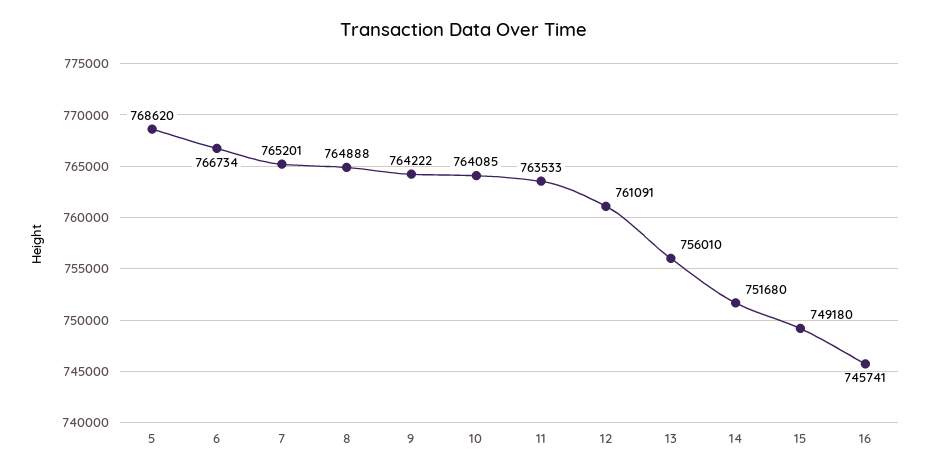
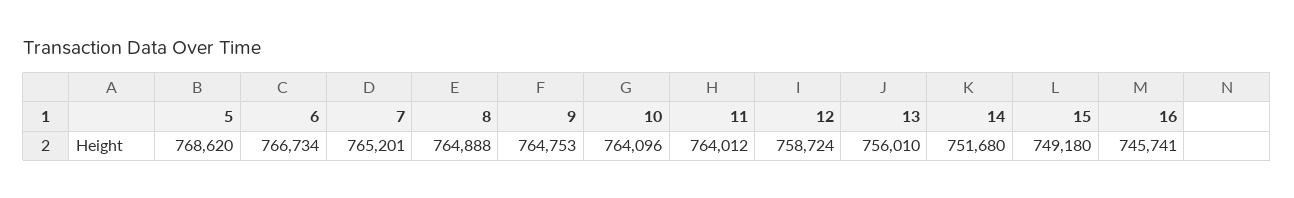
  {
    "5": 768620,
    "6": 766734,
    "7": 765201,
    "8": 764888,
-   "9": 764222,
+   "9": 764753,
-   "10": 764085,
+   "10": 764096,
-   "11": 763533,
+   "11": 764012,
-   "12": 761091,
+   "12": 758724,
    "13": 756010,
    "14": 751680,
    "15": 749180,
    "16": 745741
  }

